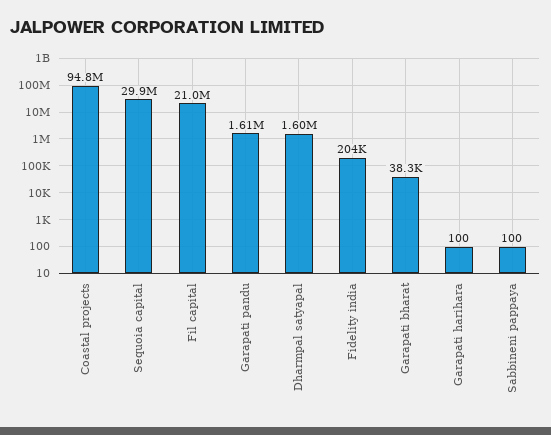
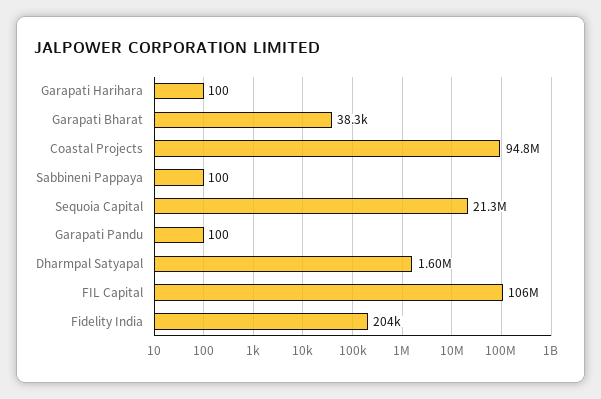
  {
    "Coastal projects": 94800000,
-   "Sequoia capital": 29900000,
+   "Sequoia capital": 21300000,
-   "Fil capital": 21000000,
+   "Fil capital": 106000000,
-   "Garapati pandu": 1610000,
+   "Garapati pandu": 100,
    "Dharmpal satyapal": 1600000,
    "Fidelity india": 204000,
    "Garapati bharat": 38300,
    "Garapati harihara": 100,
    "Sabbineni pappaya": 100
  }

